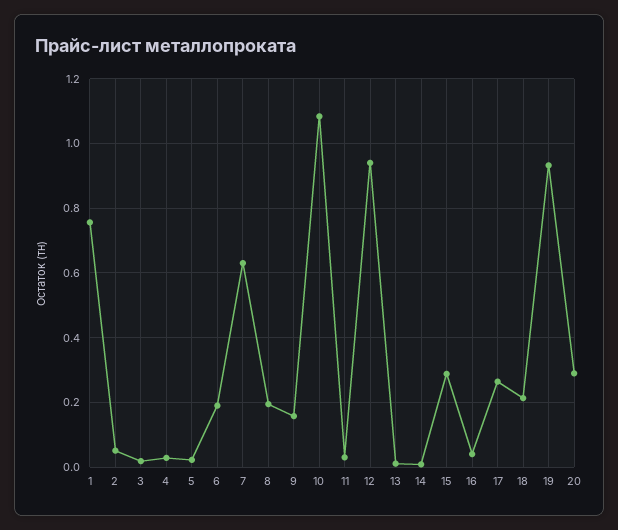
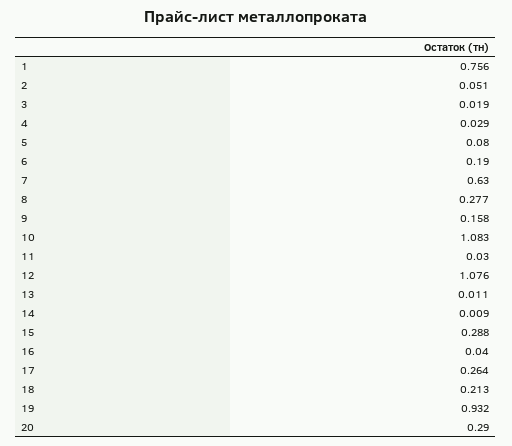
  {
    "1": 0.756,
    "2": 0.051,
    "3": 0.019,
    "4": 0.029,
-   "5": 0.02,
+   "5": 0.08,
    "6": 0.19,
    "7": 0.63,
-   "8": 0.2,
+   "8": 0.277,
    "9": 0.158,
    "10": 1.083,
    "11": 0.03,
-   "12": 0.94,
+   "12": 1.076,
    "13": 0.011,
    "14": 0.009,
    "15": 0.288,
    "16": 0.04,
    "17": 0.264,
    "18": 0.213,
    "19": 0.932,
    "20": 0.29
  }

